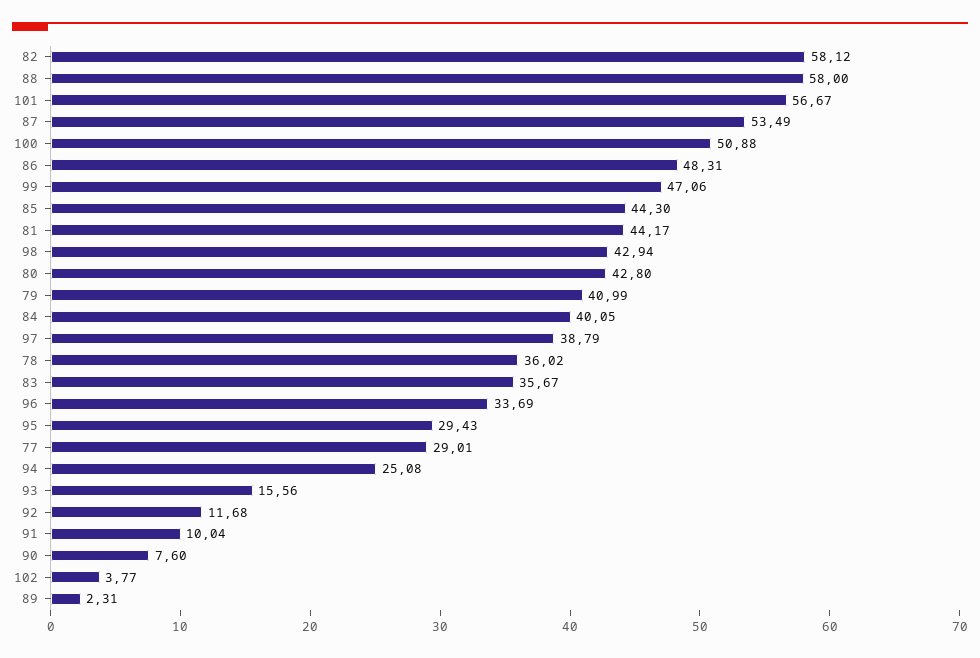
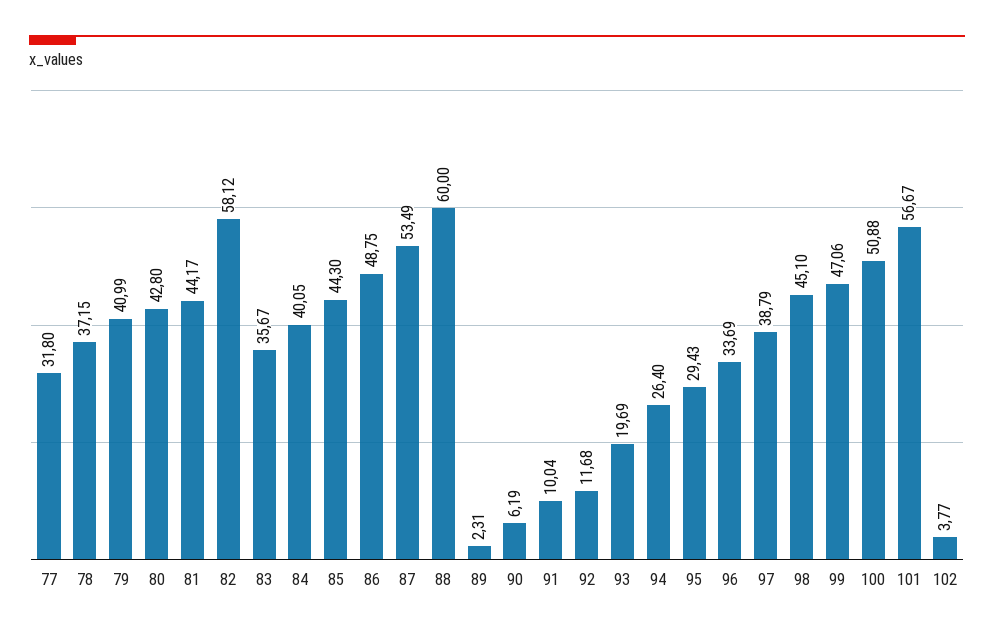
  {
    "82": 58.12,
-   "88": 58,
+   "88": 60,
    "101": 56.67,
    "87": 53.49,
    "100": 50.88,
-   "86": 48.31,
+   "86": 48.75,
    "99": 47.06,
    "85": 44.3,
    "81": 44.17,
-   "98": 42.94,
+   "98": 45.1,
    "80": 42.8,
    "79": 40.99,
    "84": 40.05,
    "97": 38.79,
-   "78": 36.02,
+   "78": 37.15,
    "83": 35.67,
    "96": 33.69,
    "95": 29.43,
-   "77": 29.01,
+   "77": 31.8,
-   "94": 25.08,
+   "94": 26.4,
-   "93": 15.56,
+   "93": 19.69,
    "92": 11.68,
    "91": 10.04,
-   "90": 7.6,
+   "90": 6.19,
    "102": 3.77,
    "89": 2.31
  }

